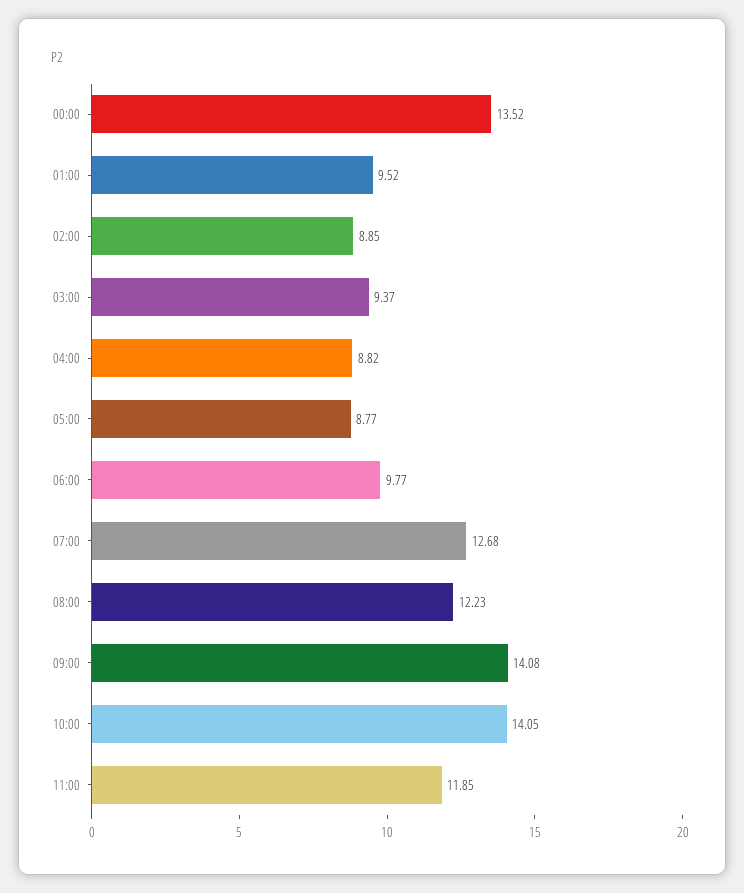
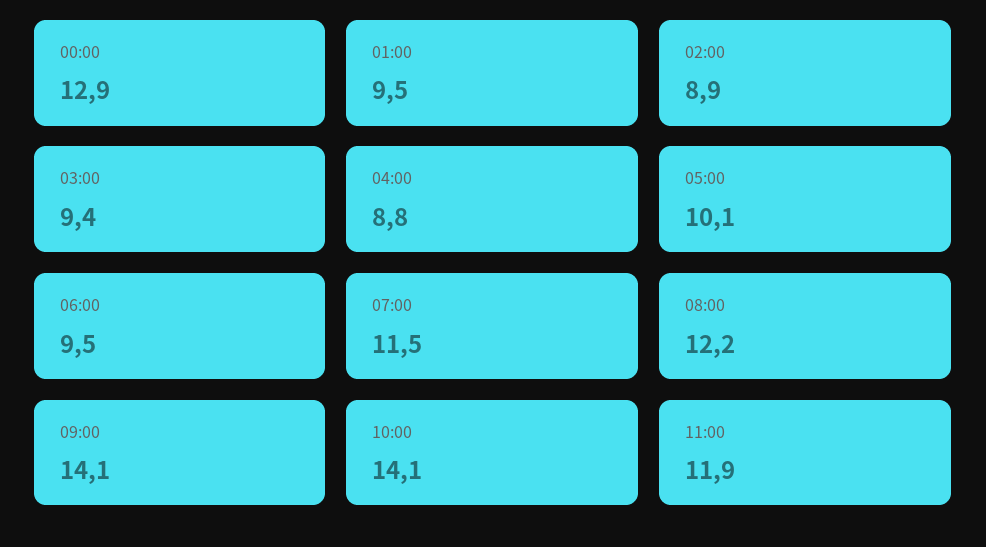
  {
-   "00:00": 13.52,
+   "00:00": 12.9,
    "01:00": 9.52,
    "02:00": 8.85,
    "03:00": 9.37,
    "04:00": 8.82,
-   "05:00": 8.77,
+   "05:00": 10.1,
-   "06:00": 9.77,
+   "06:00": 9.5,
-   "07:00": 12.68,
+   "07:00": 11.5,
    "08:00": 12.23,
    "09:00": 14.08,
    "10:00": 14.05,
    "11:00": 11.85
  }

